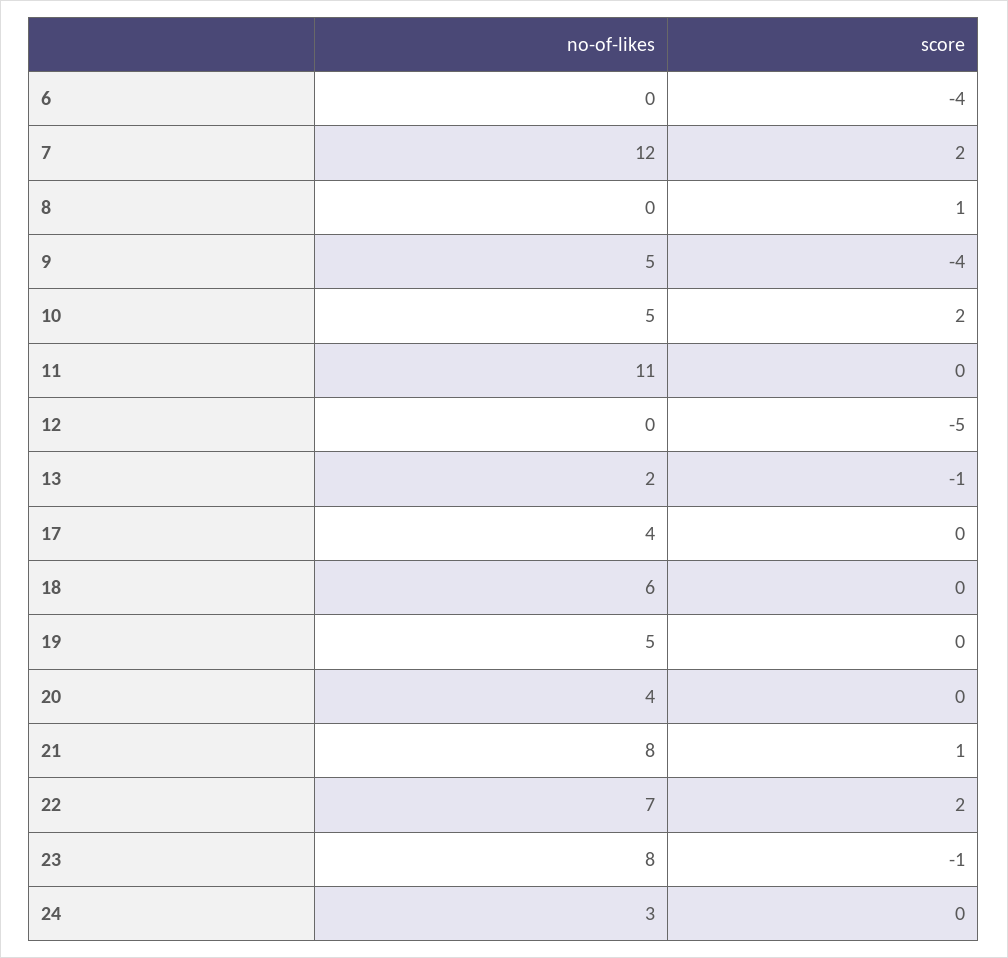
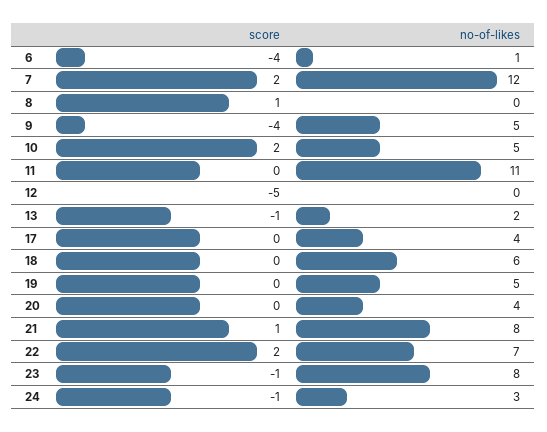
  {
    "no-of-likes": {
-     "6": 0,
+     "6": 1,
      "7": 12,
      "8": 0,
      "9": 5,
      "10": 5,
      "11": 11,
      "12": 0,
      "13": 2,
      "17": 4,
      "18": 6,
      "19": 5,
      "20": 4,
      "21": 8,
      "22": 7,
      "23": 8,
      "24": 3
    },
    "score": {
      "6": -4,
      "7": 2,
      "8": 1,
      "9": -4,
      "10": 2,
      "11": 0,
      "12": -5,
      "13": -1,
      "17": 0,
      "18": 0,
      "19": 0,
      "20": 0,
      "21": 1,
      "22": 2,
      "23": -1,
-     "24": 0
+     "24": -1
    }
  }

